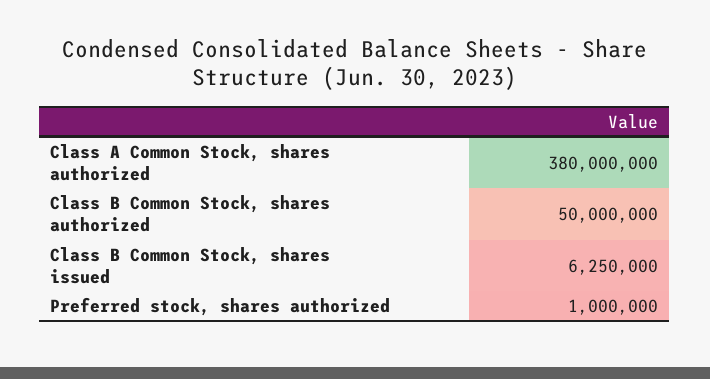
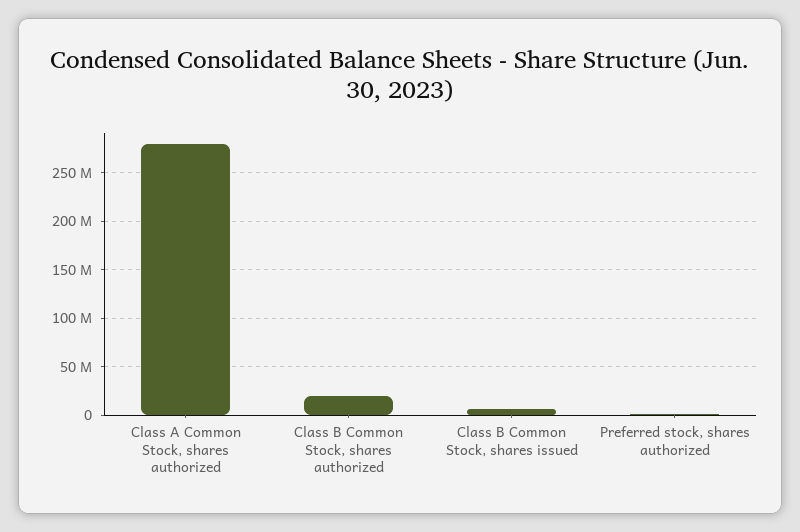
  {
-   "Class A Common Stock, shares authorized": 380000000,
+   "Class A Common Stock, shares authorized": 280000000,
-   "Class B Common Stock, shares authorized": 50000000,
+   "Class B Common Stock, shares authorized": 20000000,
    "Class B Common Stock, shares issued": 6250000,
    "Preferred stock, shares authorized": 1000000
  }

